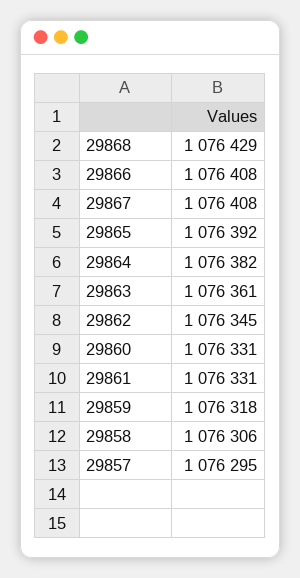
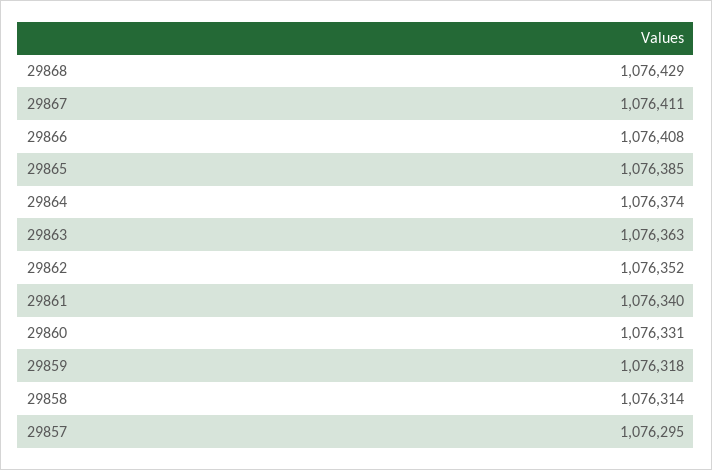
  {
    "29868": 1076429,
    "29866": 1076408,
-   "29867": 1076408,
+   "29867": 1076411,
-   "29865": 1076392,
+   "29865": 1076385,
-   "29864": 1076382,
+   "29864": 1076374,
-   "29863": 1076361,
+   "29863": 1076363,
-   "29862": 1076345,
+   "29862": 1076352,
    "29860": 1076331,
-   "29861": 1076331,
+   "29861": 1076340,
    "29859": 1076318,
-   "29858": 1076306,
+   "29858": 1076314,
    "29857": 1076295
  }

